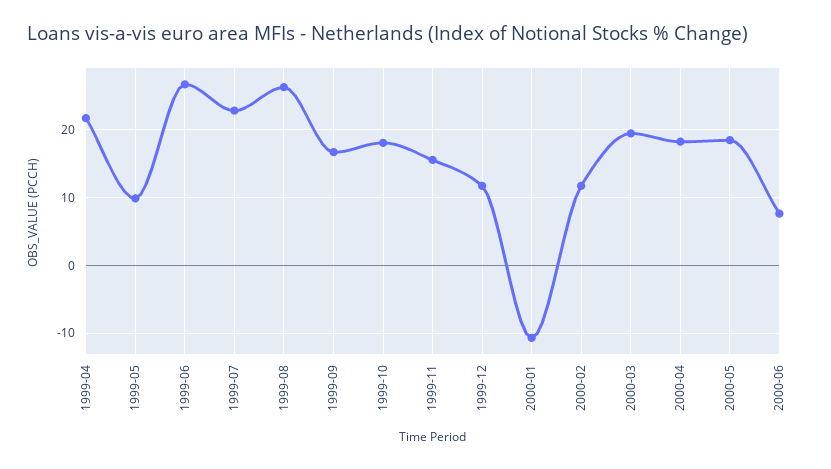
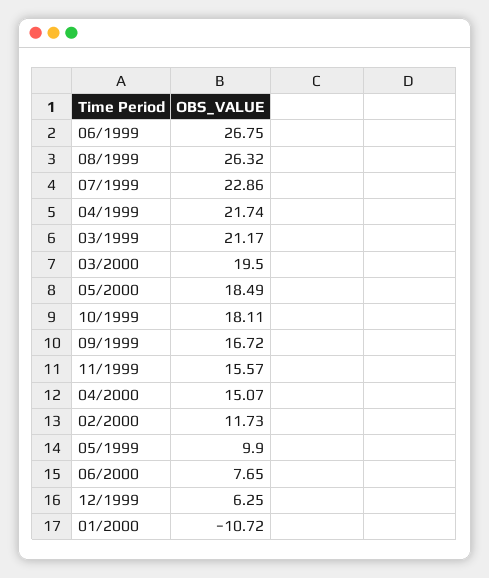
  {
    "1999-04": 21.74,
    "1999-05": 9.9,
    "1999-06": 26.75,
    "1999-07": 22.86,
    "1999-08": 26.32,
    "1999-09": 16.72,
    "1999-10": 18.11,
    "1999-11": 15.57,
-   "1999-12": 12,
+   "1999-12": 6.25,
    "2000-01": -10.72,
    "2000-02": 11.73,
    "2000-03": 19.5,
-   "2000-04": 18,
+   "2000-04": 15.07,
    "2000-05": 18.49,
-   "2000-06": 7.65
+   "2000-06": 7.65,
+   "03/1999": 21.17
  }

